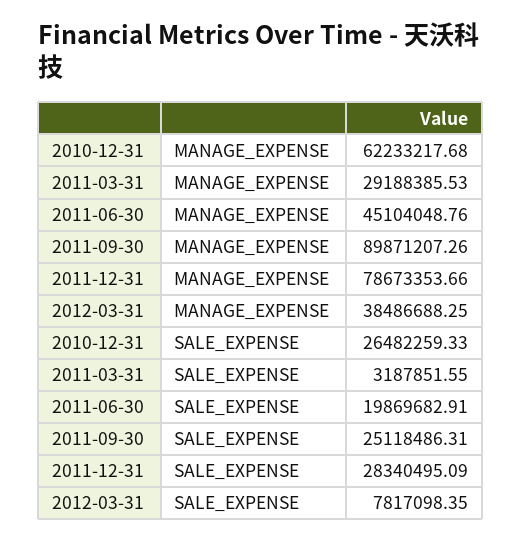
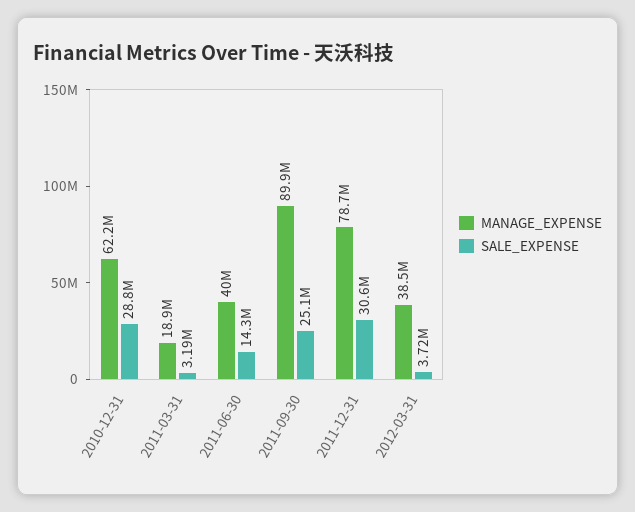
  {
    "MANAGE_EXPENSE": {
      "2010-12-31": 62233217.68,
-     "2011-03-31": 29188385.53,
+     "2011-03-31": 18900000,
-     "2011-06-30": 45104048.76,
+     "2011-06-30": 40000000,
      "2011-09-30": 89871207.26,
      "2011-12-31": 78673353.66,
      "2012-03-31": 38486688.25
    },
    "SALE_EXPENSE": {
-     "2010-12-31": 26482259.33,
+     "2010-12-31": 28800000,
      "2011-03-31": 3187851.55,
-     "2011-06-30": 19869682.91,
+     "2011-06-30": 14300000,
      "2011-09-30": 25118486.31,
-     "2011-12-31": 28340495.09,
+     "2011-12-31": 30600000,
-     "2012-03-31": 7817098.35
+     "2012-03-31": 3720000
    }
  }

